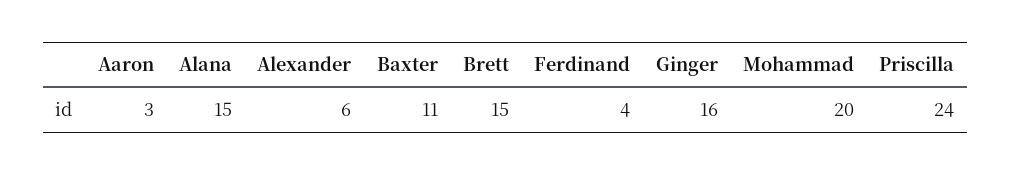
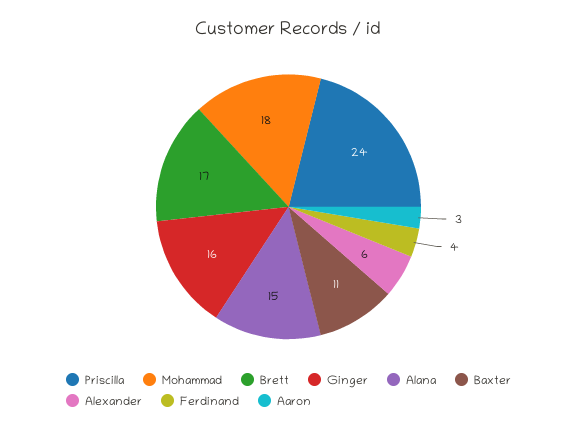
  {
    "Aaron": 3,
    "Alana": 15,
    "Alexander": 6,
    "Baxter": 11,
-   "Brett": 15,
+   "Brett": 17,
    "Ferdinand": 4,
    "Ginger": 16,
-   "Mohammad": 20,
+   "Mohammad": 18,
    "Priscilla": 24
  }

